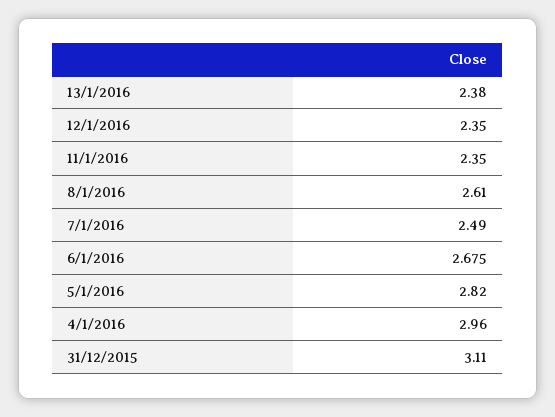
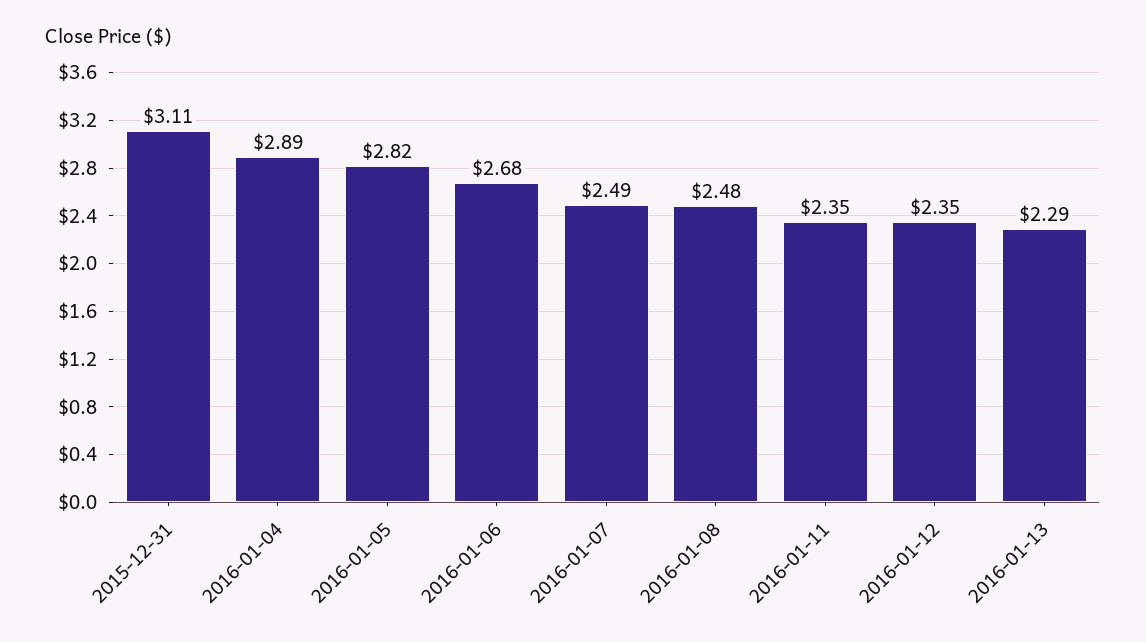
  {
-   "13/1/2016": 2.38,
+   "13/1/2016": 2.29,
    "12/1/2016": 2.35,
    "11/1/2016": 2.35,
-   "8/1/2016": 2.61,
+   "8/1/2016": 2.48,
    "7/1/2016": 2.49,
    "6/1/2016": 2.675,
    "5/1/2016": 2.82,
-   "4/1/2016": 2.96,
+   "4/1/2016": 2.89,
    "31/12/2015": 3.11
  }

